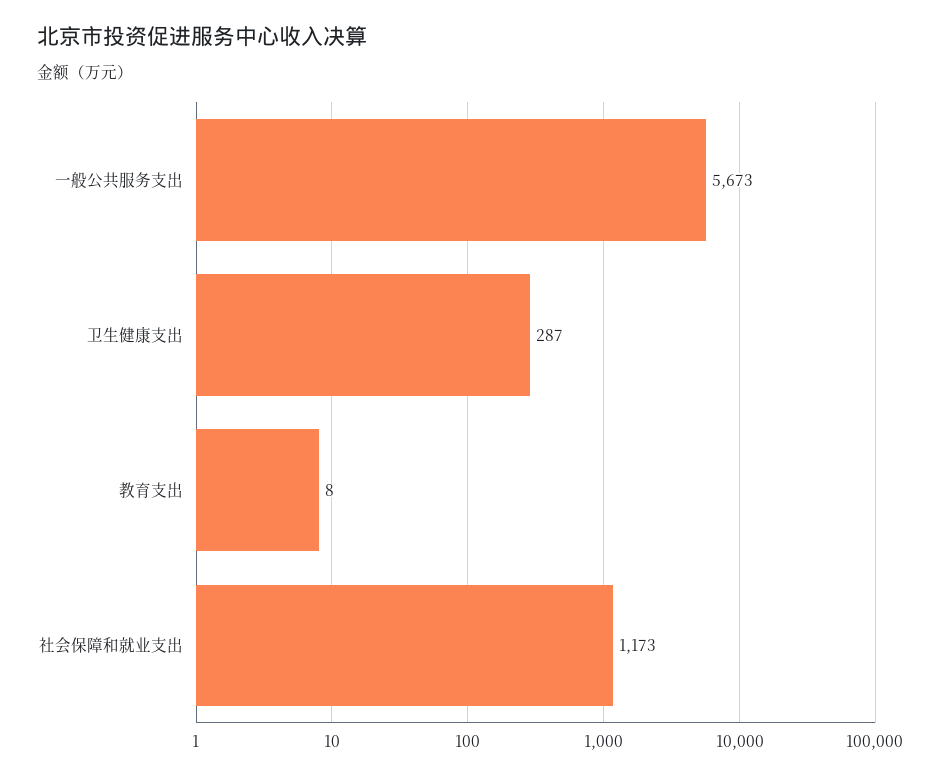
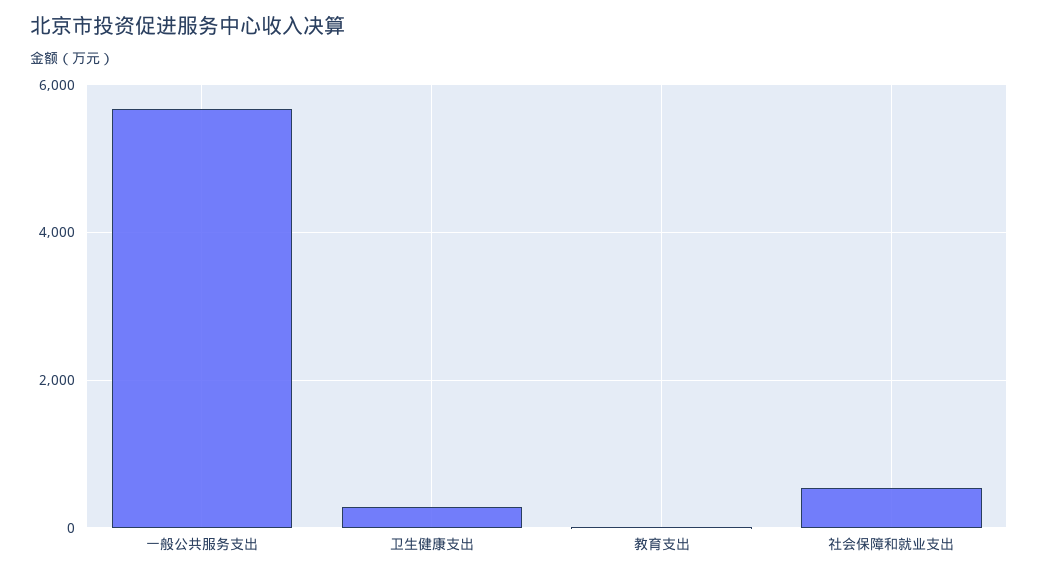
  {
    "一般公共服务支出": 5673,
    "卫生健康支出": 287,
    "教育支出": 8,
-   "社会保障和就业支出": 1173
+   "社会保障和就业支出": 600
  }

